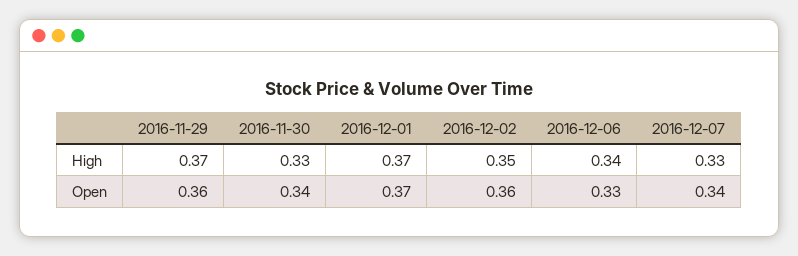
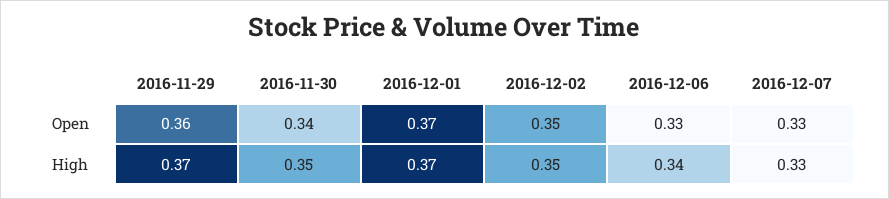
  {
    "2016-11-29": {
      "High": 0.37,
      "Open": 0.36
    },
    "2016-11-30": {
-     "High": 0.33,
+     "High": 0.35,
      "Open": 0.34
    },
    "2016-12-01": {
      "High": 0.37,
      "Open": 0.37
    },
    "2016-12-02": {
      "High": 0.35,
-     "Open": 0.36
+     "Open": 0.35
    },
    "2016-12-06": {
      "High": 0.34,
      "Open": 0.33
    },
    "2016-12-07": {
      "High": 0.33,
-     "Open": 0.34
+     "Open": 0.33
    }
  }

